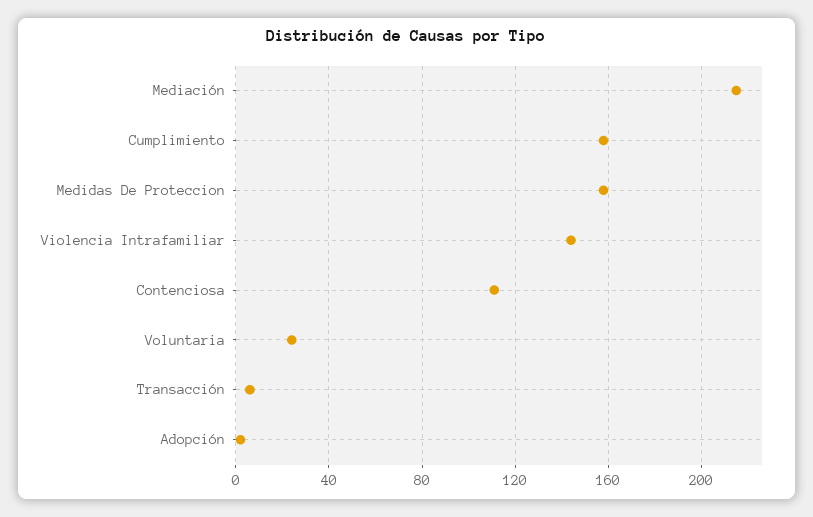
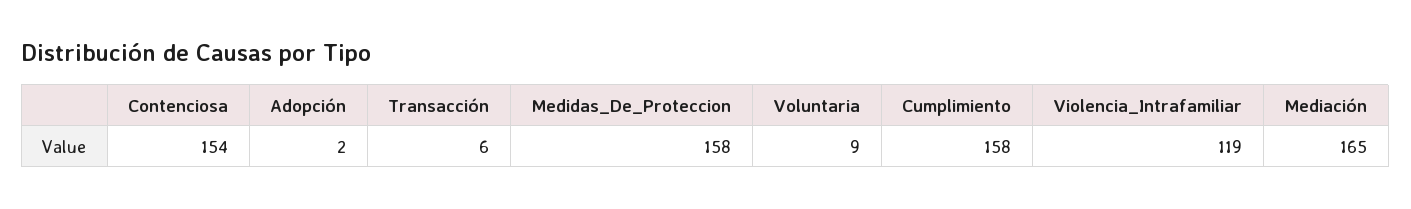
  {
-   "Mediación": 215,
+   "Mediación": 165,
    "Cumplimiento": 158,
    "Medidas De Proteccion": 158,
-   "Violencia Intrafamiliar": 145,
+   "Violencia Intrafamiliar": 119,
-   "Contenciosa": 110,
+   "Contenciosa": 154,
-   "Voluntaria": 25,
+   "Voluntaria": 9,
    "Transacción": 6,
    "Adopción": 2
  }

